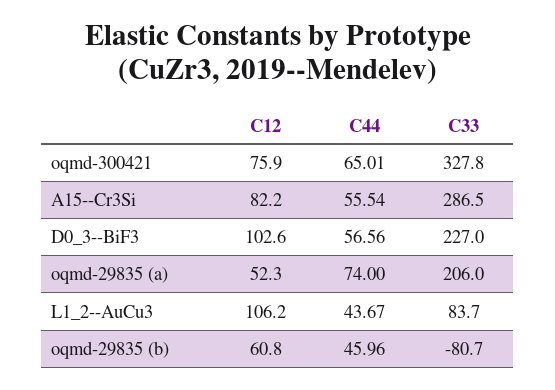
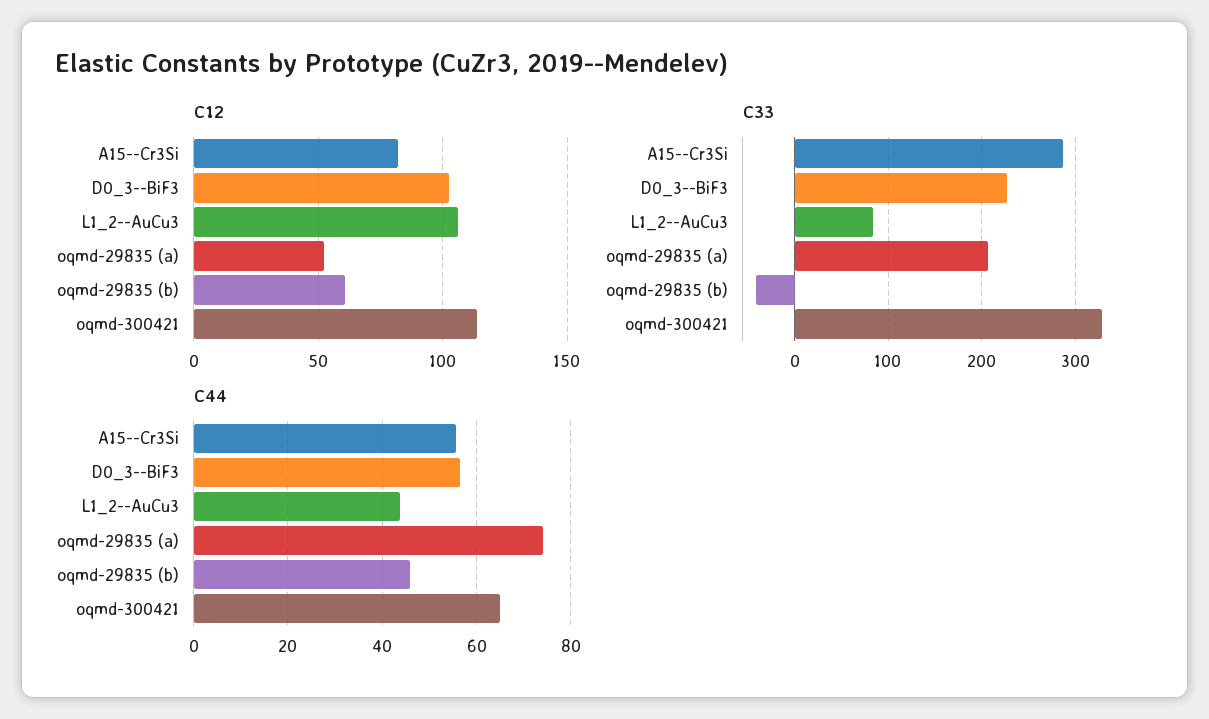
  {
    "C12": {
-     "oqmd-300421": 75.9,
+     "oqmd-300421": 115,
      "A15--Cr3Si": 82.2,
      "D0_3--BiF3": 102.6,
      "oqmd-29835 (a)": 52.3,
      "L1_2--AuCu3": 106.2,
      "oqmd-29835 (b)": 60.8
    },
    "C44": {
      "oqmd-300421": 65.01,
      "A15--Cr3Si": 55.54,
      "D0_3--BiF3": 56.56,
      "oqmd-29835 (a)": 74,
      "L1_2--AuCu3": 43.67,
      "oqmd-29835 (b)": 45.96
    },
    "C33": {
      "oqmd-300421": 327.8,
      "A15--Cr3Si": 286.5,
      "D0_3--BiF3": 227,
      "oqmd-29835 (a)": 206,
      "L1_2--AuCu3": 83.7,
-     "oqmd-29835 (b)": -80.7
+     "oqmd-29835 (b)": -40
    }
  }

